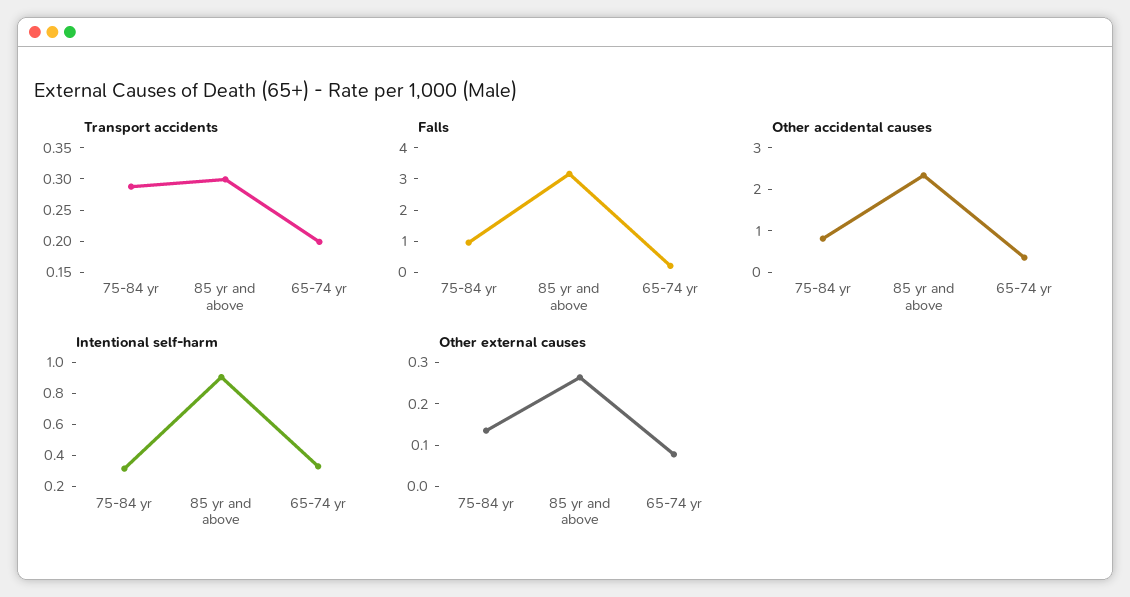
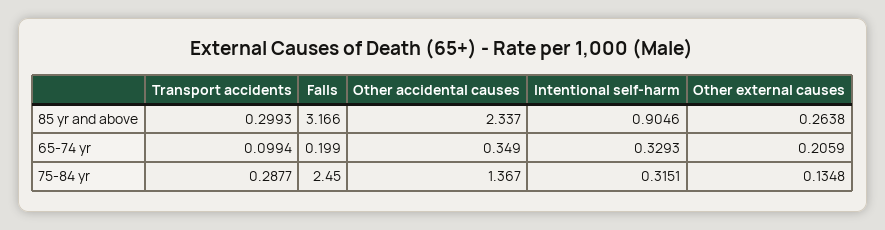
  {
    "Transport accidents": {
      "75-84 yr": 0.2877,
      "85 yr and above": 0.2993,
-     "65-74 yr": 0.2
+     "65-74 yr": 0.0994
    },
    "Falls": {
-     "75-84 yr": 1,
+     "75-84 yr": 2.45,
      "85 yr and above": 3.166,
      "65-74 yr": 0.199
    },
    "Other accidental causes": {
-     "75-84 yr": 0.8,
+     "75-84 yr": 1.367,
      "85 yr and above": 2.337,
      "65-74 yr": 0.349
    },
    "Intentional self-harm": {
      "75-84 yr": 0.3151,
      "85 yr and above": 0.9046,
      "65-74 yr": 0.3293
    },
    "Other external causes": {
      "75-84 yr": 0.1348,
      "85 yr and above": 0.2638,
-     "65-74 yr": 0.08
+     "65-74 yr": 0.2059
    }
  }

